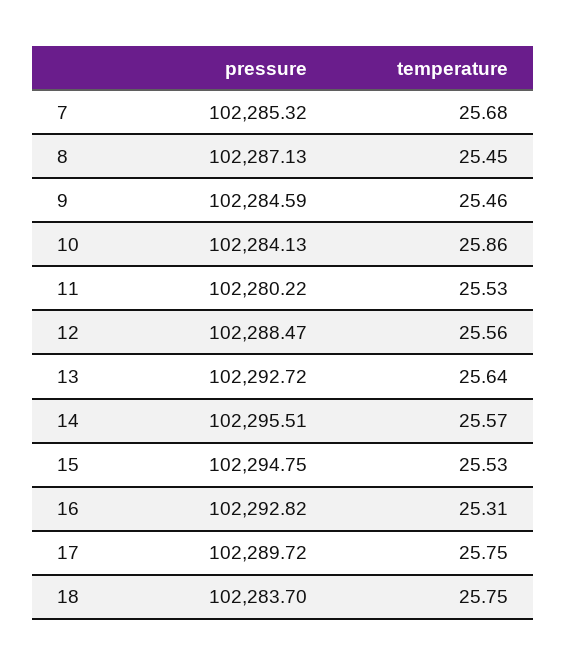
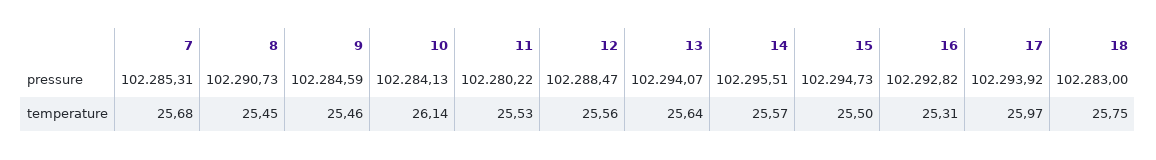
  {
    "pressure": {
-     "7": 102285.32,
+     "7": 102285.31,
-     "8": 102287.13,
+     "8": 102290.73,
      "9": 102284.59,
      "10": 102284.13,
      "11": 102280.22,
      "12": 102288.47,
-     "13": 102292.72,
+     "13": 102294.07,
      "14": 102295.51,
-     "15": 102294.75,
+     "15": 102294.73,
      "16": 102292.82,
-     "17": 102289.72,
+     "17": 102293.92,
-     "18": 102283.7
+     "18": 102283
    },
    "temperature": {
      "7": 25.68,
      "8": 25.45,
      "9": 25.46,
-     "10": 25.86,
+     "10": 26.14,
      "11": 25.53,
      "12": 25.56,
      "13": 25.64,
      "14": 25.57,
-     "15": 25.53,
+     "15": 25.5,
      "16": 25.31,
-     "17": 25.75,
+     "17": 25.97,
      "18": 25.75
    }
  }

